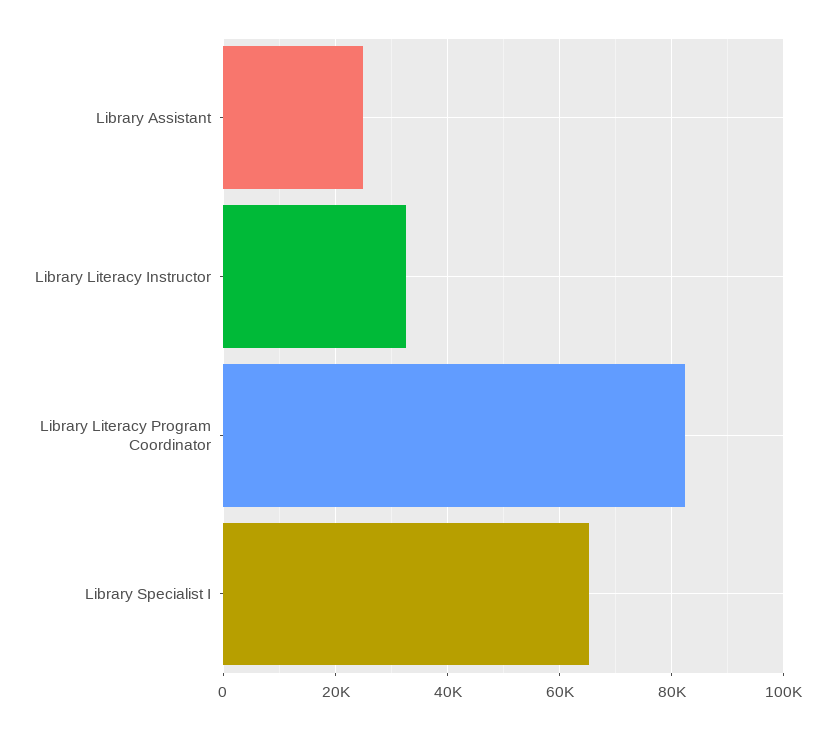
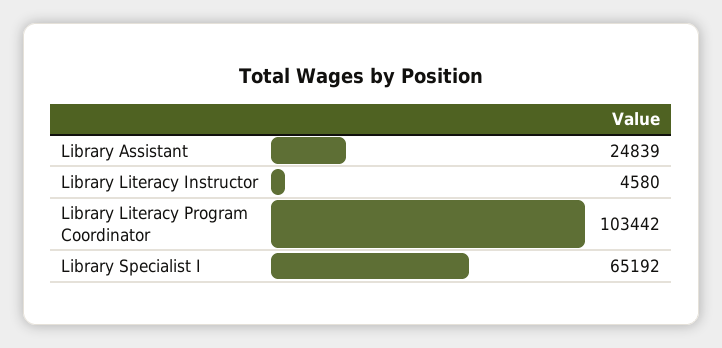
  {
    "Library Assistant": 24839,
-   "Library Literacy Instructor": 32000,
+   "Library Literacy Instructor": 4580,
-   "Library Literacy Program Coordinator": 82000,
+   "Library Literacy Program Coordinator": 103442,
    "Library Specialist I": 65192
  }

